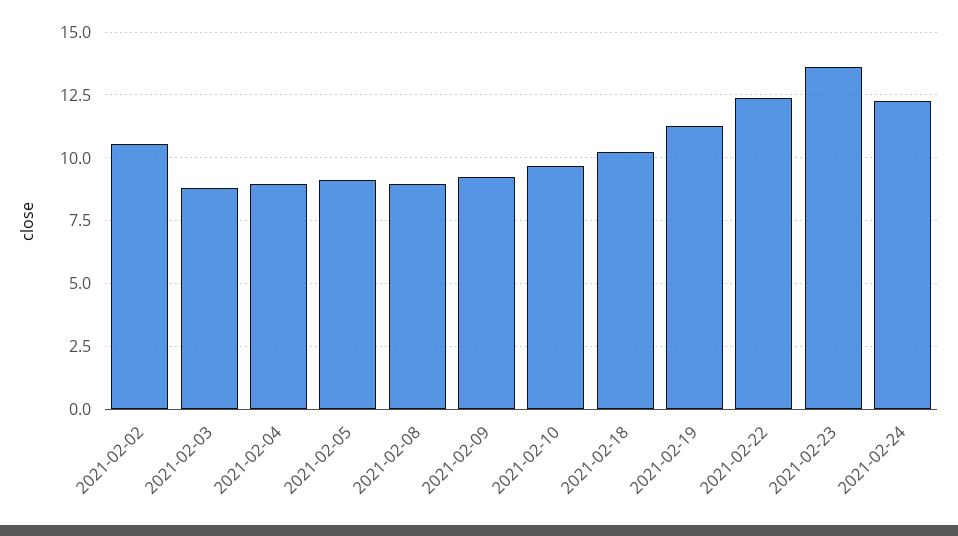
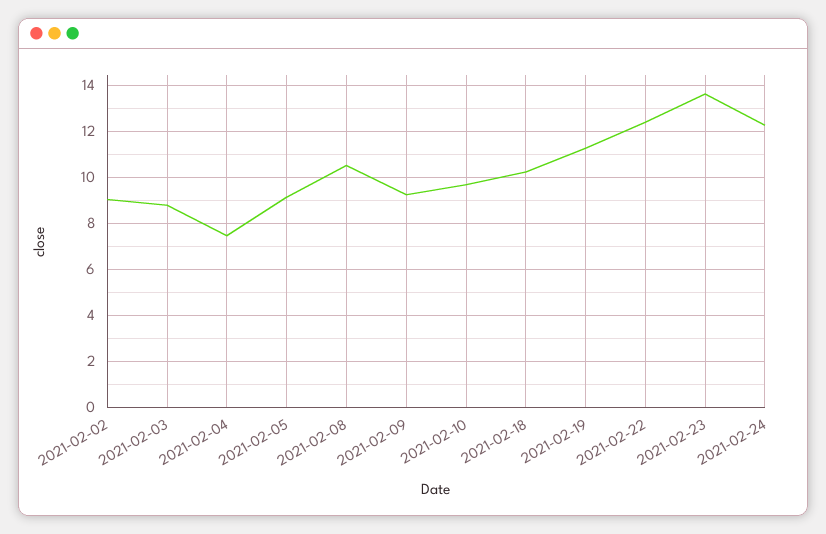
  {
-   "2021-02-02": 10.5,
+   "2021-02-02": 9,
    "2021-02-03": 8.75,
-   "2021-02-04": 9,
+   "2021-02-04": 7.5,
    "2021-02-05": 9.25,
-   "2021-02-08": 9,
+   "2021-02-08": 10.5,
    "2021-02-09": 9.25,
    "2021-02-10": 9.75,
    "2021-02-18": 10.25,
    "2021-02-19": 11.25,
    "2021-02-22": 12.5,
    "2021-02-23": 13.5,
    "2021-02-24": 12.25
  }

